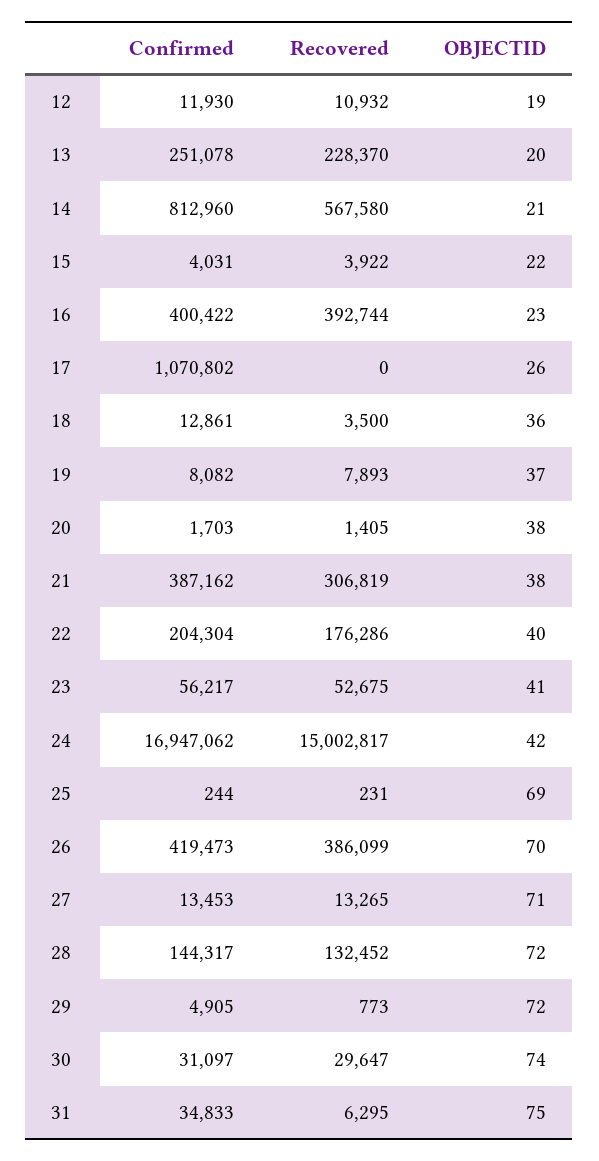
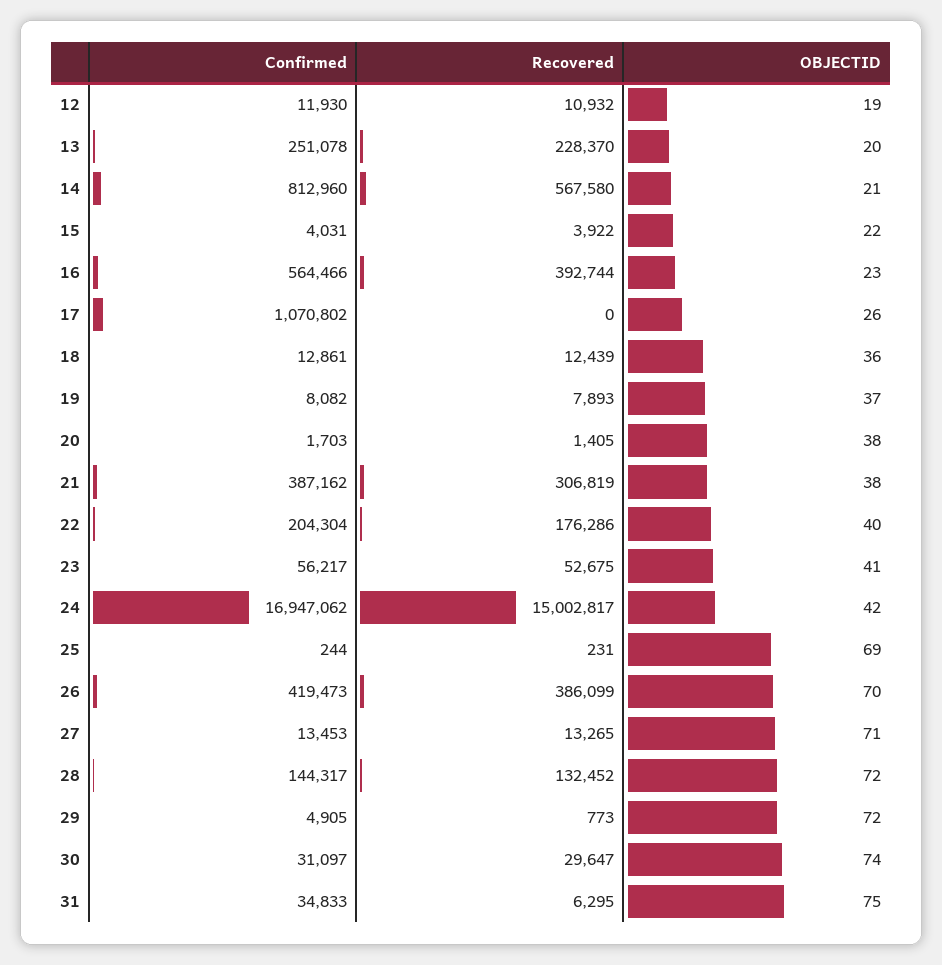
  {
    "Confirmed": {
      "12": 11930,
      "13": 251078,
      "14": 812960,
      "15": 4031,
-     "16": 400422,
+     "16": 564466,
      "17": 1070802,
      "18": 12861,
      "19": 8082,
      "20": 1703,
      "21": 387162,
      "22": 204304,
      "23": 56217,
      "24": 16947062,
      "25": 244,
      "26": 419473,
      "27": 13453,
      "28": 144317,
      "29": 4905,
      "30": 31097,
      "31": 34833
    },
    "Recovered": {
      "12": 10932,
      "13": 228370,
      "14": 567580,
      "15": 3922,
      "16": 392744,
      "17": 0,
-     "18": 3500,
+     "18": 12439,
      "19": 7893,
      "20": 1405,
      "21": 306819,
      "22": 176286,
      "23": 52675,
      "24": 15002817,
      "25": 231,
      "26": 386099,
      "27": 13265,
      "28": 132452,
      "29": 773,
      "30": 29647,
      "31": 6295
    },
    "OBJECTID": {
      "12": 19,
      "13": 20,
      "14": 21,
      "15": 22,
      "16": 23,
      "17": 26,
      "18": 36,
      "19": 37,
      "20": 38,
      "21": 38,
      "22": 40,
      "23": 41,
      "24": 42,
      "25": 69,
      "26": 70,
      "27": 71,
      "28": 72,
      "29": 72,
      "30": 74,
      "31": 75
    }
  }

